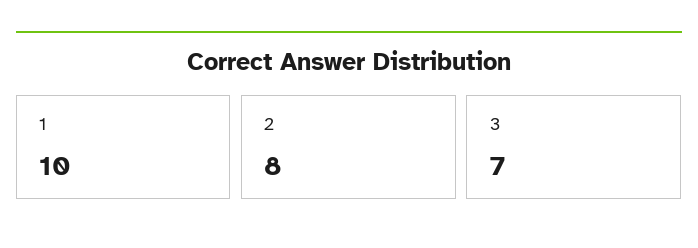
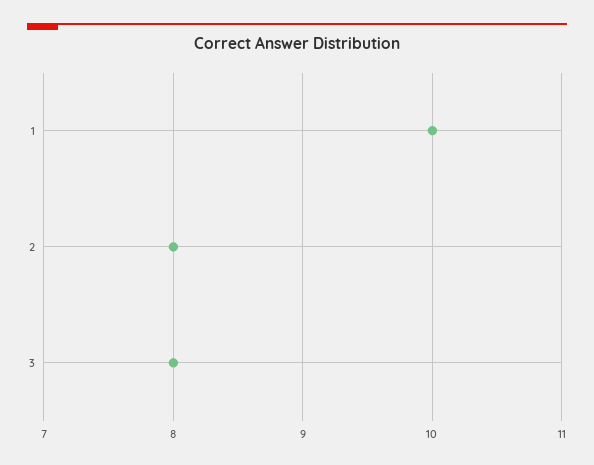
  {
    "1": 10,
    "2": 8,
-   "3": 7
+   "3": 8
  }

